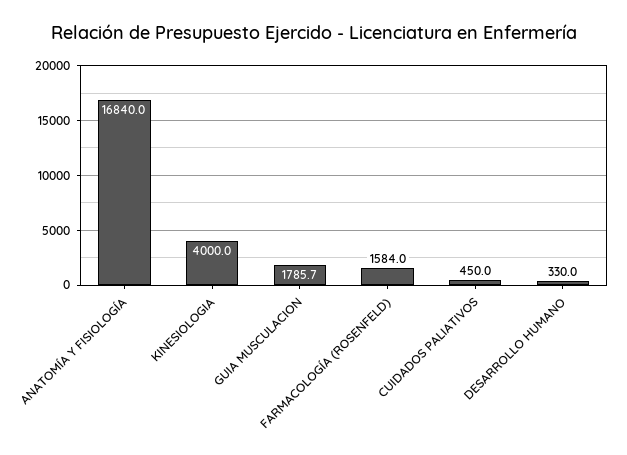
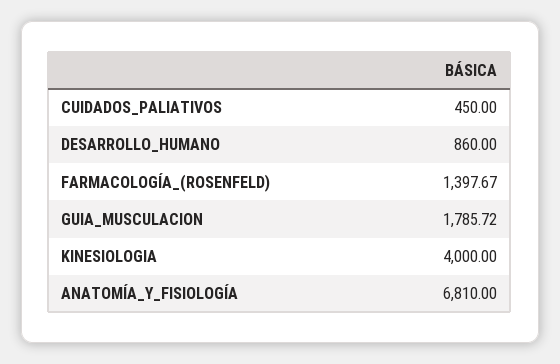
  {
-   "ANATOMÍA Y FISIOLOGÍA": 16840,
+   "ANATOMÍA Y FISIOLOGÍA": 6810,
    "KINESIOLOGIA": 4000,
    "GUIA MUSCULACION": 1785.72,
-   "FARMACOLOGÍA (ROSENFELD)": 1584,
+   "FARMACOLOGÍA (ROSENFELD)": 1397.67,
    "CUIDADOS PALIATIVOS": 450,
-   "DESARROLLO HUMANO": 330
+   "DESARROLLO HUMANO": 860
  }

